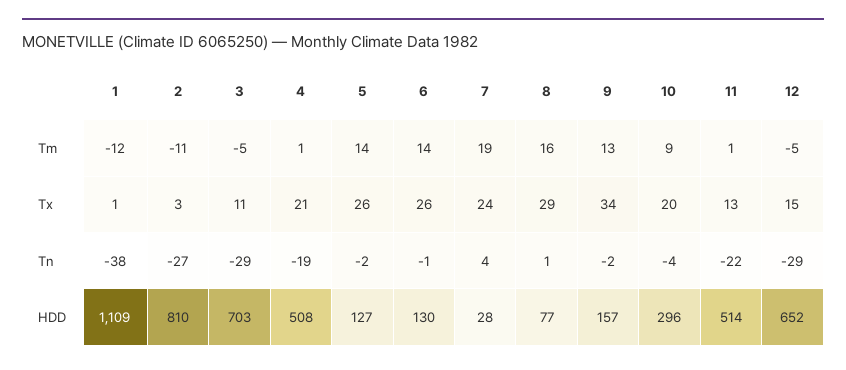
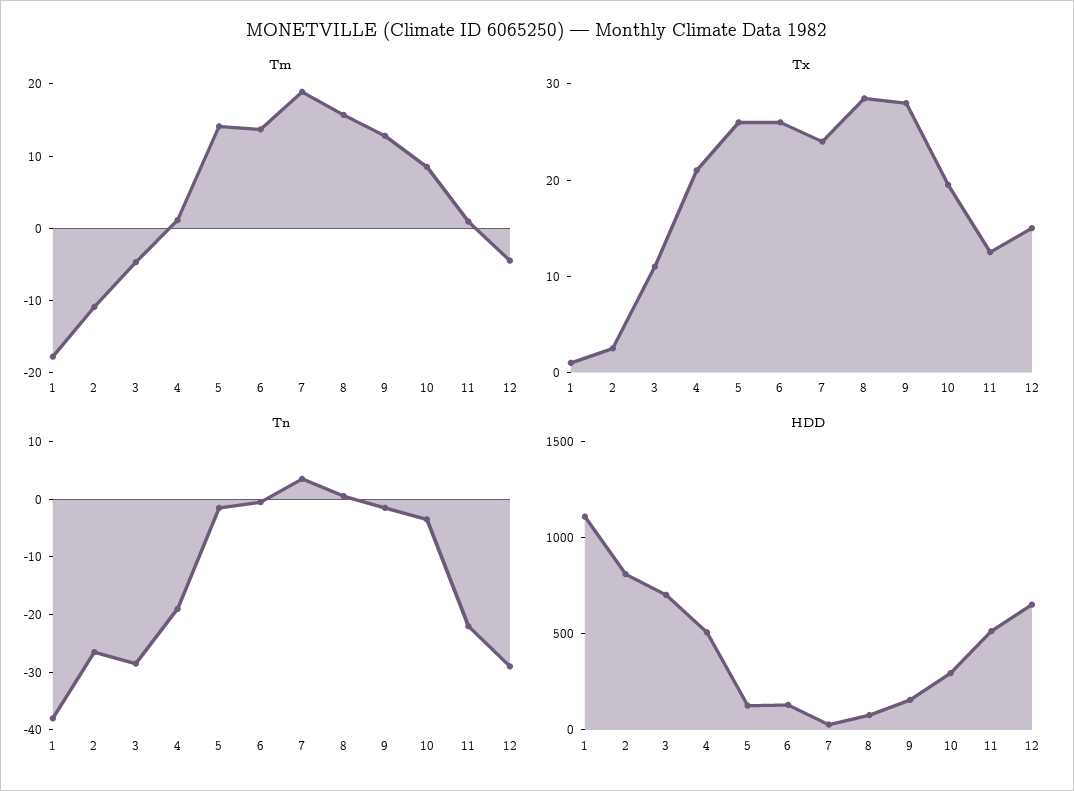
  {
    "Tm": {
-     "1": -12,
+     "1": -18,
      "2": -11,
      "3": -5,
      "4": 1,
      "5": 14,
      "6": 14,
      "7": 19,
      "8": 16,
      "9": 13,
      "10": 9,
      "11": 1,
      "12": -5
    },
    "Tx": {
      "1": 1,
      "2": 3,
      "3": 11,
      "4": 21,
      "5": 26,
      "6": 26,
      "7": 24,
      "8": 29,
-     "9": 34,
+     "9": 28,
      "10": 20,
      "11": 13,
      "12": 15
    },
    "Tn": {
      "1": -38,
      "2": -27,
      "3": -29,
      "4": -19,
      "5": -2,
      "6": -1,
      "7": 4,
      "8": 1,
      "9": -2,
      "10": -4,
      "11": -22,
      "12": -29
    },
    "HDD": {
      "1": 1109,
      "2": 810,
      "3": 703,
      "4": 508,
      "5": 127,
      "6": 130,
      "7": 28,
      "8": 77,
      "9": 157,
      "10": 296,
      "11": 514,
      "12": 652
    }
  }

